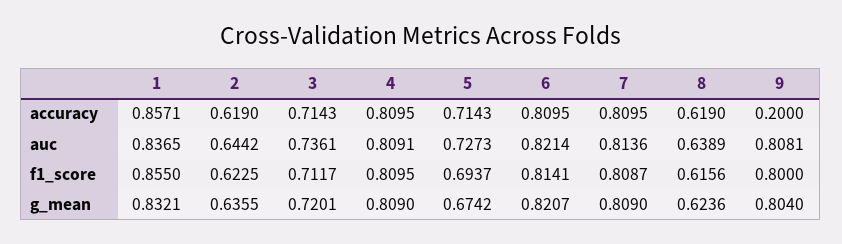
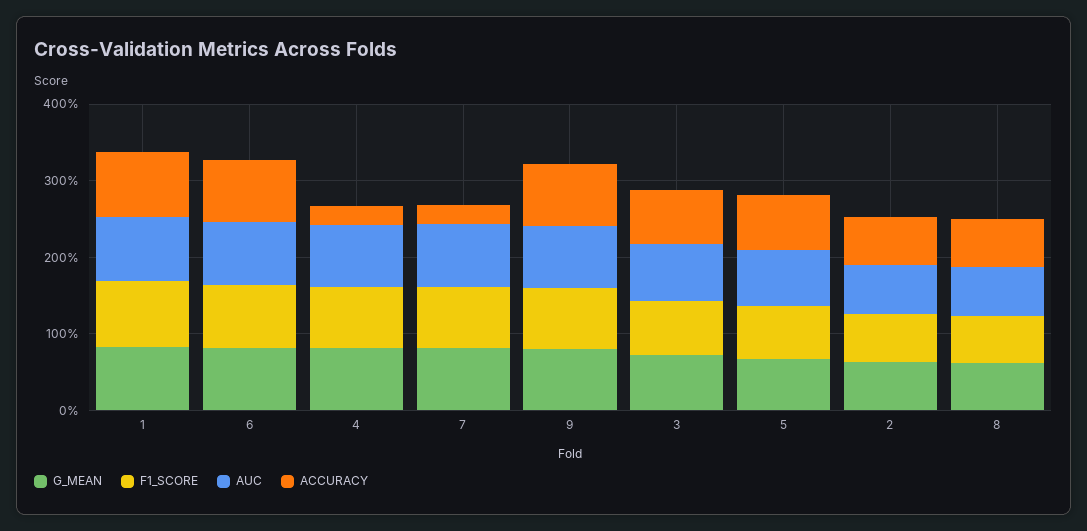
  {
    "accuracy": {
      "1": 0.8571,
      "2": 0.619,
      "3": 0.7143,
-     "4": 0.8095,
+     "4": 0.2,
      "5": 0.7143,
      "6": 0.8095,
-     "7": 0.8095,
+     "7": 0.2,
      "8": 0.619,
-     "9": 0.2
+     "9": 0.8
    },
    "auc": {
      "1": 0.8365,
      "2": 0.6442,
      "3": 0.7361,
      "4": 0.8091,
      "5": 0.7273,
      "6": 0.8214,
      "7": 0.8136,
      "8": 0.6389,
      "9": 0.8081
    },
    "f1_score": {
      "1": 0.855,
      "2": 0.6225,
      "3": 0.7117,
      "4": 0.8095,
      "5": 0.6937,
      "6": 0.8141,
      "7": 0.8087,
      "8": 0.6156,
      "9": 0.8
    },
    "g_mean": {
      "1": 0.8321,
      "2": 0.6355,
      "3": 0.7201,
      "4": 0.809,
      "5": 0.6742,
      "6": 0.8207,
      "7": 0.809,
      "8": 0.6236,
      "9": 0.804
    }
  }

